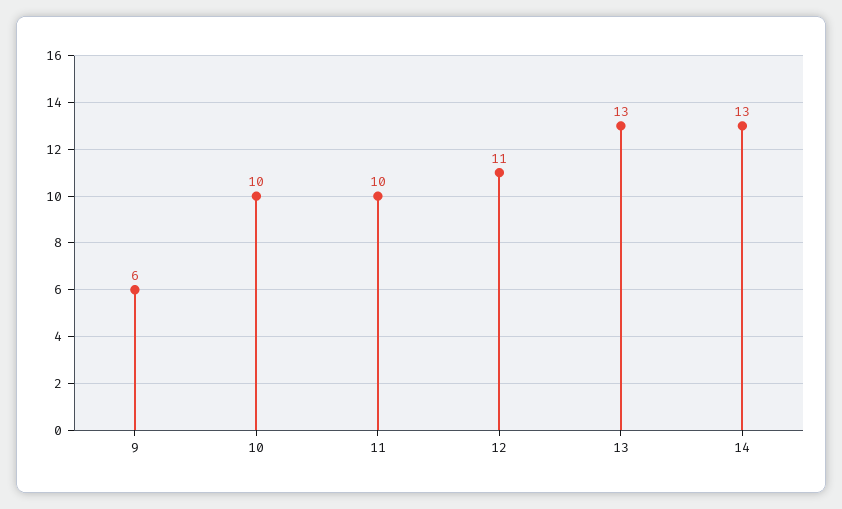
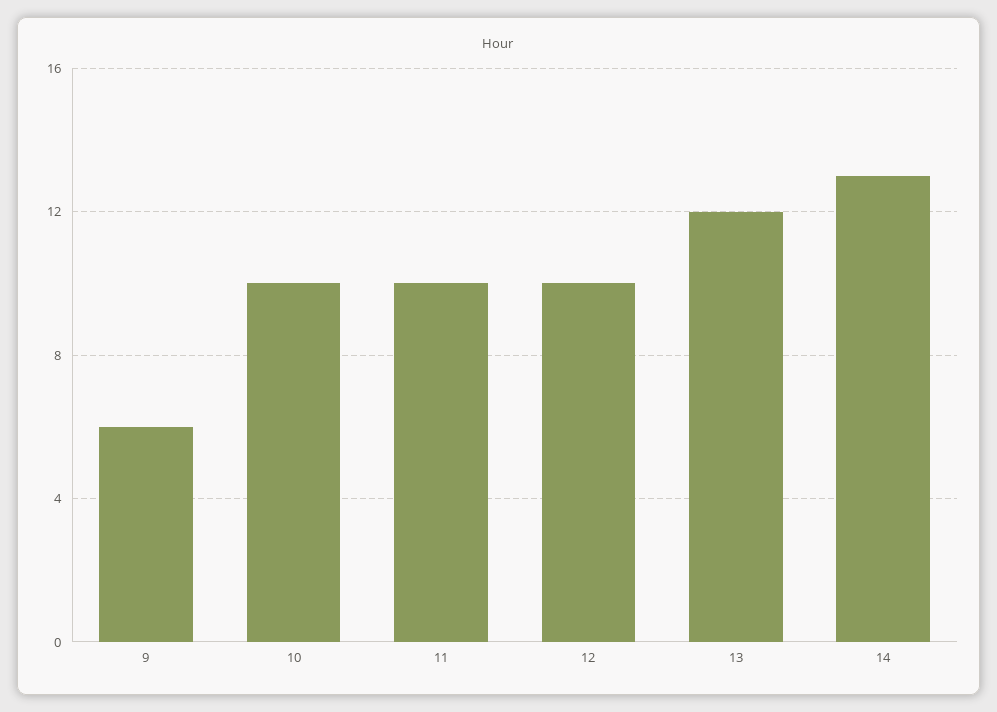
  {
    "9": 6,
    "10": 10,
    "11": 10,
-   "12": 11,
+   "12": 10,
-   "13": 13,
+   "13": 12,
    "14": 13
  }

